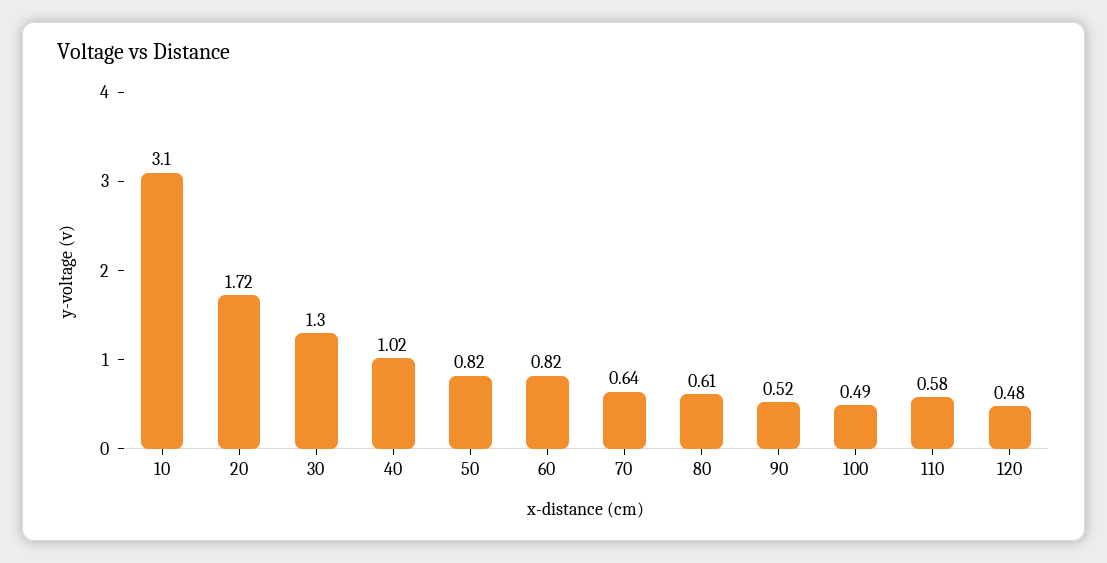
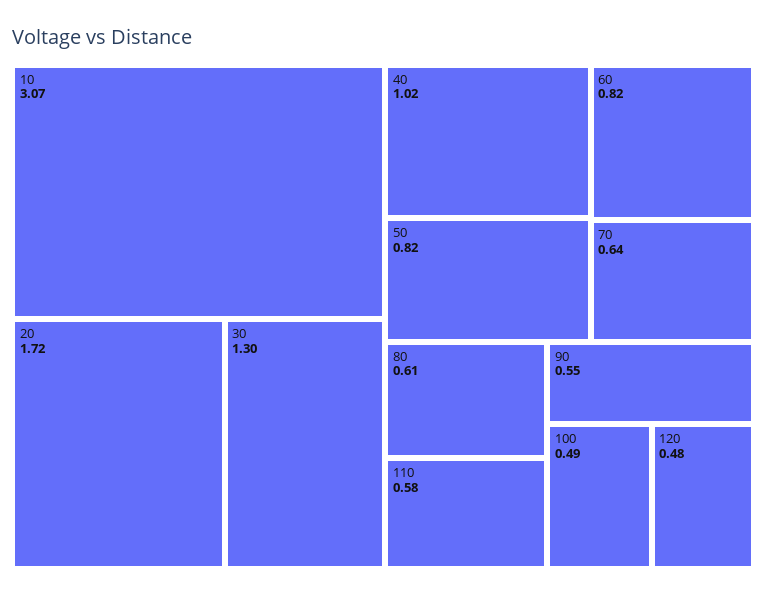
  {
-   "10": 3.1,
+   "10": 3.07,
    "20": 1.72,
    "30": 1.3,
    "40": 1.02,
    "50": 0.82,
    "60": 0.82,
    "70": 0.64,
    "80": 0.61,
-   "90": 0.52,
+   "90": 0.55,
    "100": 0.49,
    "110": 0.58,
    "120": 0.48
  }

